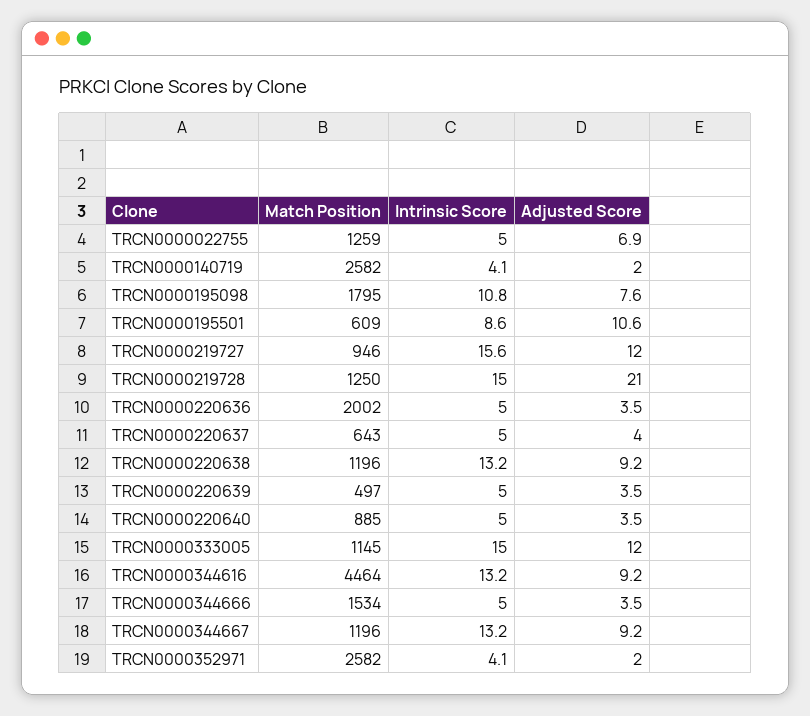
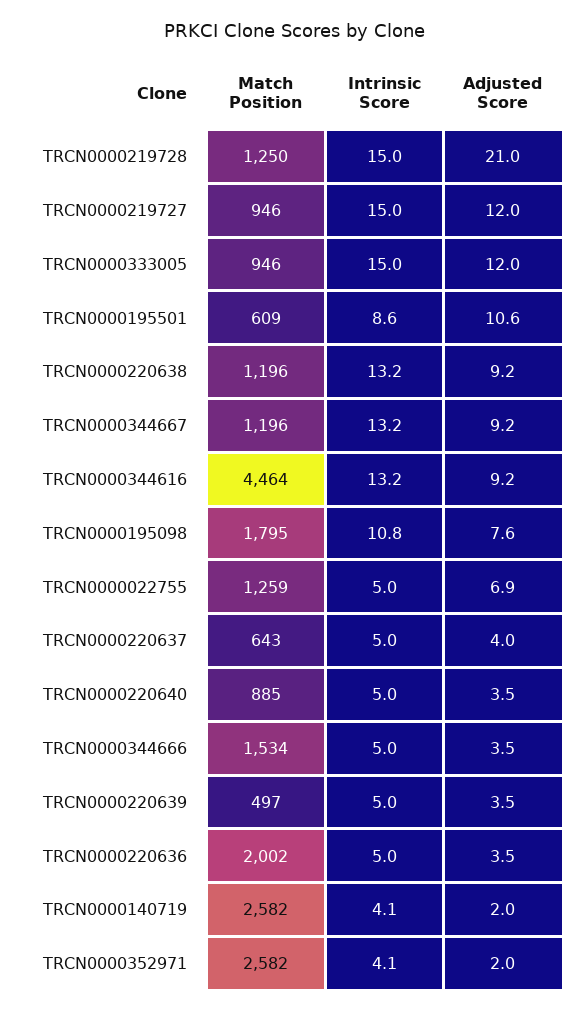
  {
    "Match Position": {
      "TRCN0000022755": 1259,
      "TRCN0000140719": 2582,
      "TRCN0000195098": 1795,
      "TRCN0000195501": 609,
      "TRCN0000219727": 946,
      "TRCN0000219728": 1250,
      "TRCN0000220636": 2002,
      "TRCN0000220637": 643,
      "TRCN0000220638": 1196,
      "TRCN0000220639": 497,
      "TRCN0000220640": 885,
-     "TRCN0000333005": 1145,
+     "TRCN0000333005": 946,
      "TRCN0000344616": 4464,
      "TRCN0000344666": 1534,
      "TRCN0000344667": 1196,
      "TRCN0000352971": 2582
    },
    "Intrinsic Score": {
      "TRCN0000022755": 5,
      "TRCN0000140719": 4.1,
      "TRCN0000195098": 10.8,
      "TRCN0000195501": 8.6,
-     "TRCN0000219727": 15.6,
+     "TRCN0000219727": 15,
      "TRCN0000219728": 15,
      "TRCN0000220636": 5,
      "TRCN0000220637": 5,
      "TRCN0000220638": 13.2,
      "TRCN0000220639": 5,
      "TRCN0000220640": 5,
      "TRCN0000333005": 15,
      "TRCN0000344616": 13.2,
      "TRCN0000344666": 5,
      "TRCN0000344667": 13.2,
      "TRCN0000352971": 4.1
    },
    "Adjusted Score": {
      "TRCN0000022755": 6.9,
      "TRCN0000140719": 2,
      "TRCN0000195098": 7.6,
      "TRCN0000195501": 10.6,
      "TRCN0000219727": 12,
      "TRCN0000219728": 21,
      "TRCN0000220636": 3.5,
      "TRCN0000220637": 4,
      "TRCN0000220638": 9.2,
      "TRCN0000220639": 3.5,
      "TRCN0000220640": 3.5,
      "TRCN0000333005": 12,
      "TRCN0000344616": 9.2,
      "TRCN0000344666": 3.5,
      "TRCN0000344667": 9.2,
      "TRCN0000352971": 2
    }
  }

